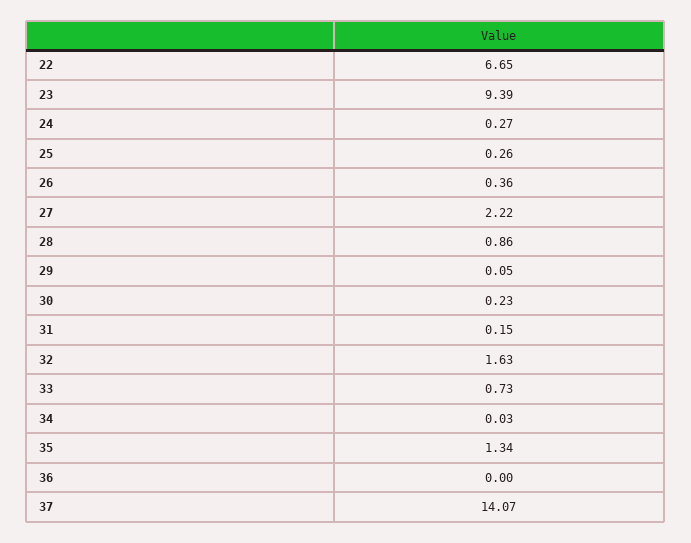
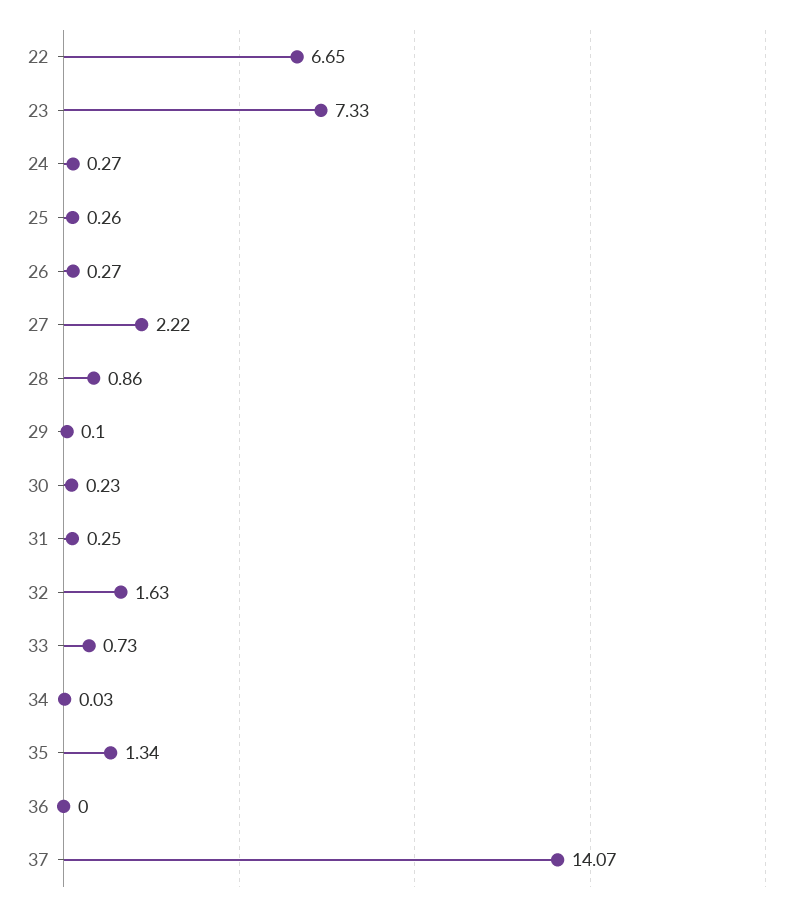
  {
    "22": 6.65,
-   "23": 9.39,
+   "23": 7.33,
    "24": 0.27,
    "25": 0.26,
-   "26": 0.36,
+   "26": 0.27,
    "27": 2.22,
    "28": 0.86,
-   "29": 0.05,
+   "29": 0.1,
    "30": 0.23,
-   "31": 0.15,
+   "31": 0.25,
    "32": 1.63,
    "33": 0.73,
    "34": 0.03,
    "35": 1.34,
    "36": 0,
    "37": 14.07
  }

